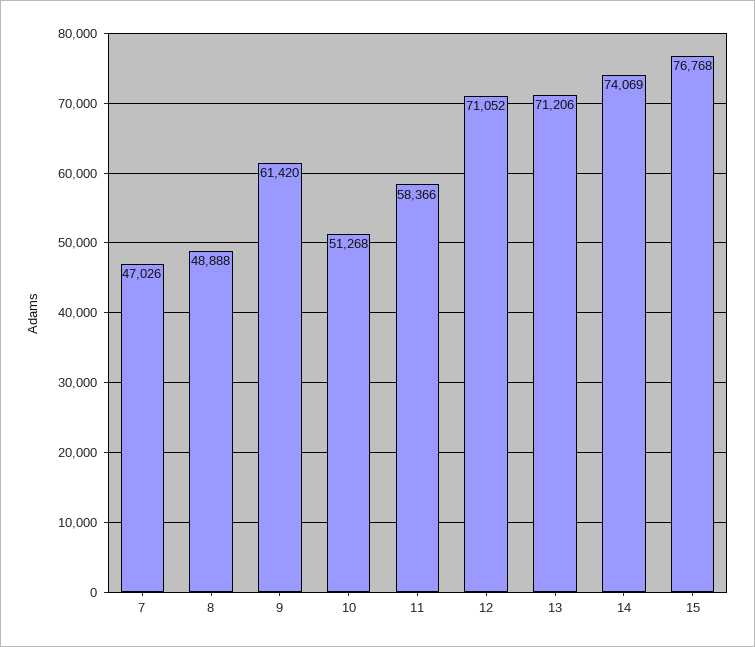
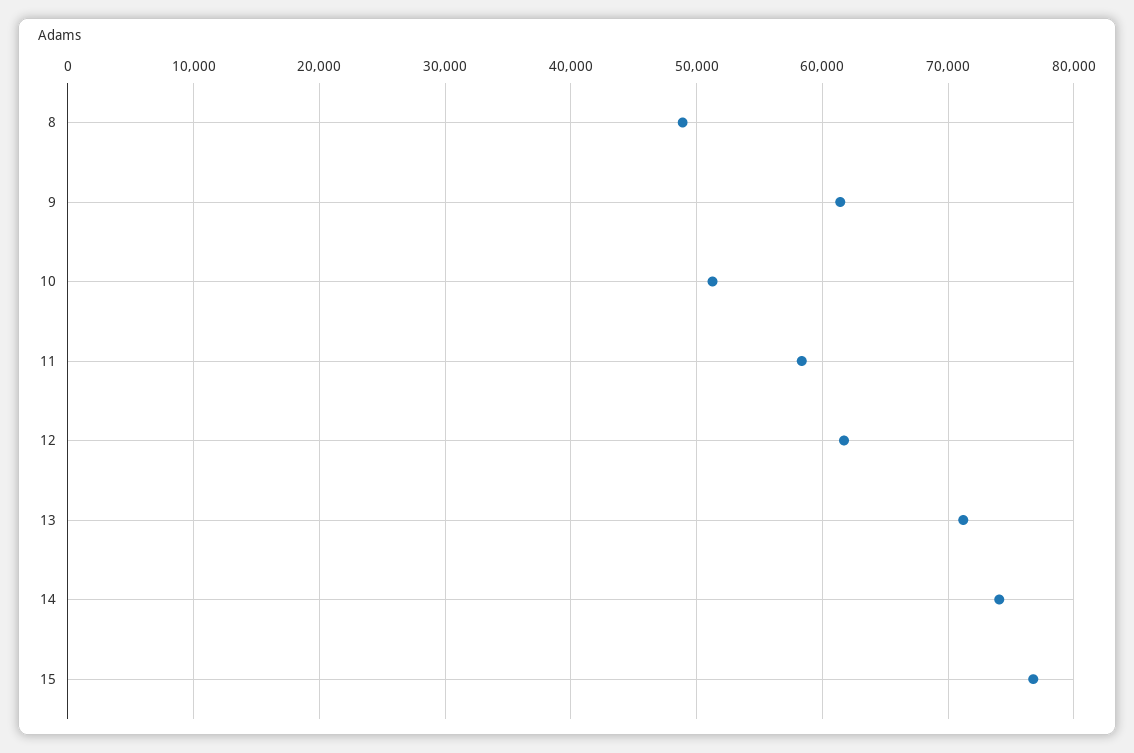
  {
-   "7": 47026,
    "8": 48888,
    "9": 61420,
    "10": 51268,
    "11": 58366,
-   "12": 71052,
+   "12": 62000,
    "13": 71206,
    "14": 74069,
    "15": 76768
  }

